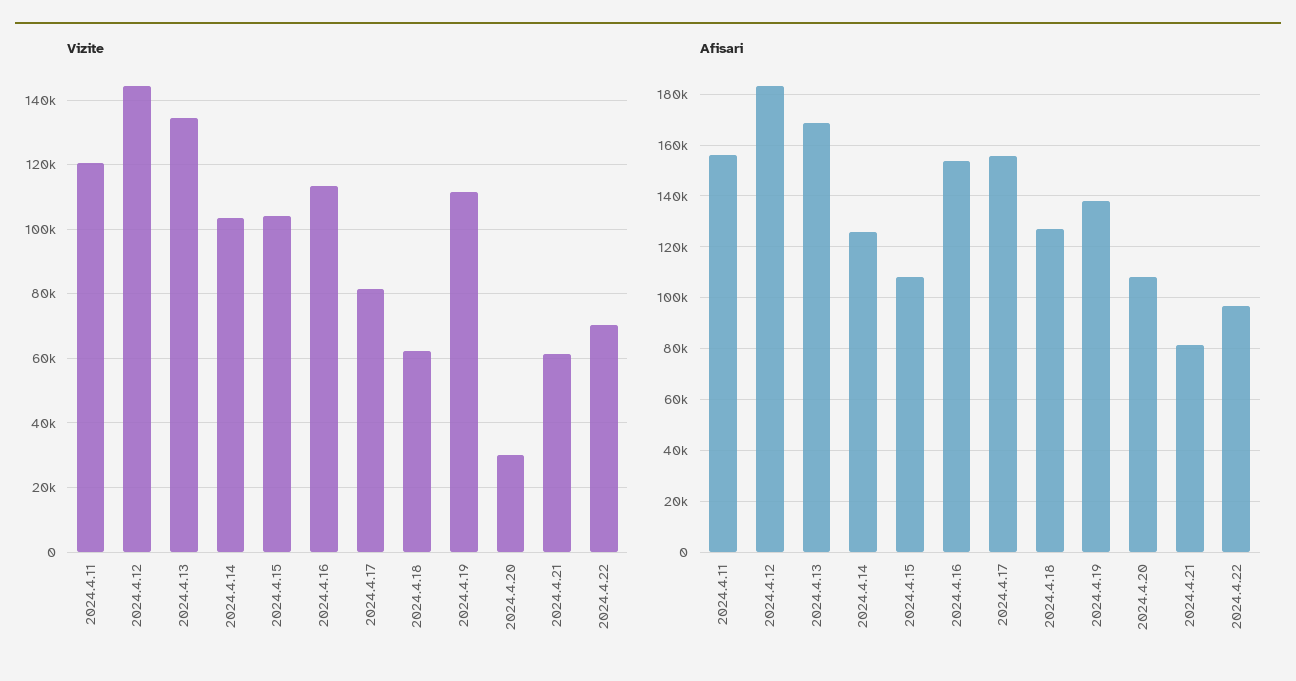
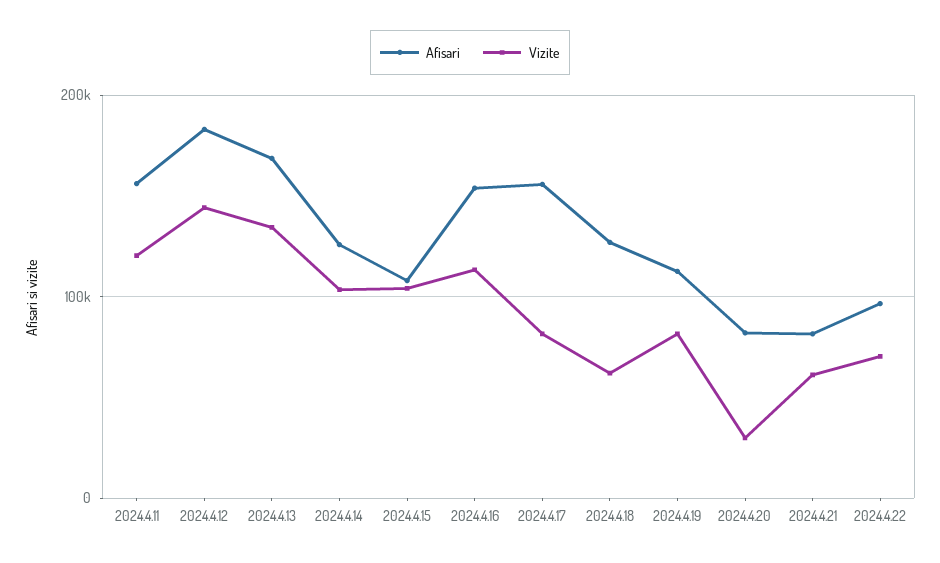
  {
    "Vizite": {
      "2024.4.11": 120000,
      "2024.4.12": 144000,
      "2024.4.13": 134000,
      "2024.4.14": 104000,
      "2024.4.15": 104000,
      "2024.4.16": 114000,
      "2024.4.17": 82000,
      "2024.4.18": 62000,
-     "2024.4.19": 112000,
+     "2024.4.19": 80000,
      "2024.4.20": 30000,
      "2024.4.21": 62000,
      "2024.4.22": 70000
    },
    "Afisari": {
      "2024.4.11": 155000,
      "2024.4.12": 182500,
      "2024.4.13": 167500,
      "2024.4.14": 125000,
      "2024.4.15": 107500,
      "2024.4.16": 155000,
      "2024.4.17": 155000,
      "2024.4.18": 127500,
-     "2024.4.19": 137500,
+     "2024.4.19": 110000,
-     "2024.4.20": 107500,
+     "2024.4.20": 80000,
      "2024.4.21": 82500,
      "2024.4.22": 97500
    }
  }

